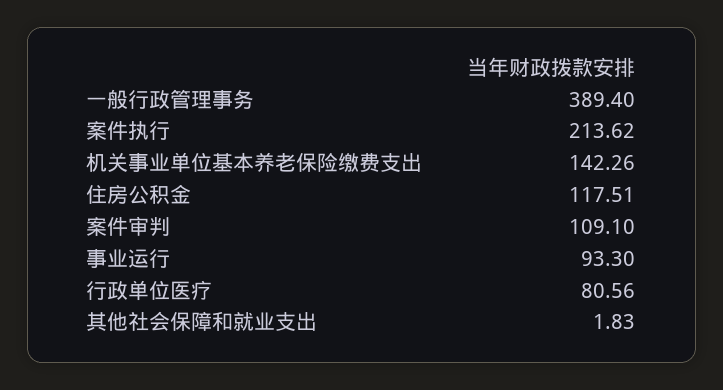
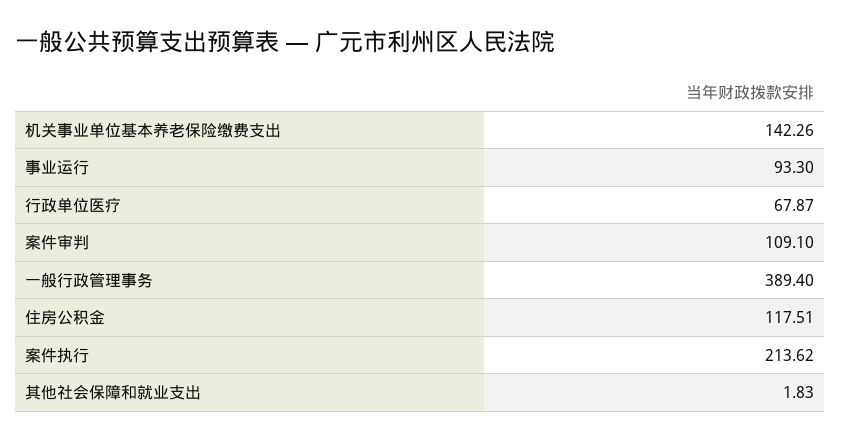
  {
    "一般行政管理事务": 389.4,
    "案件执行": 213.62,
    "机关事业单位基本养老保险缴费支出": 142.26,
    "住房公积金": 117.51,
    "案件审判": 109.1,
    "事业运行": 93.3,
-   "行政单位医疗": 80.56,
+   "行政单位医疗": 67.87,
    "其他社会保障和就业支出": 1.83
  }

